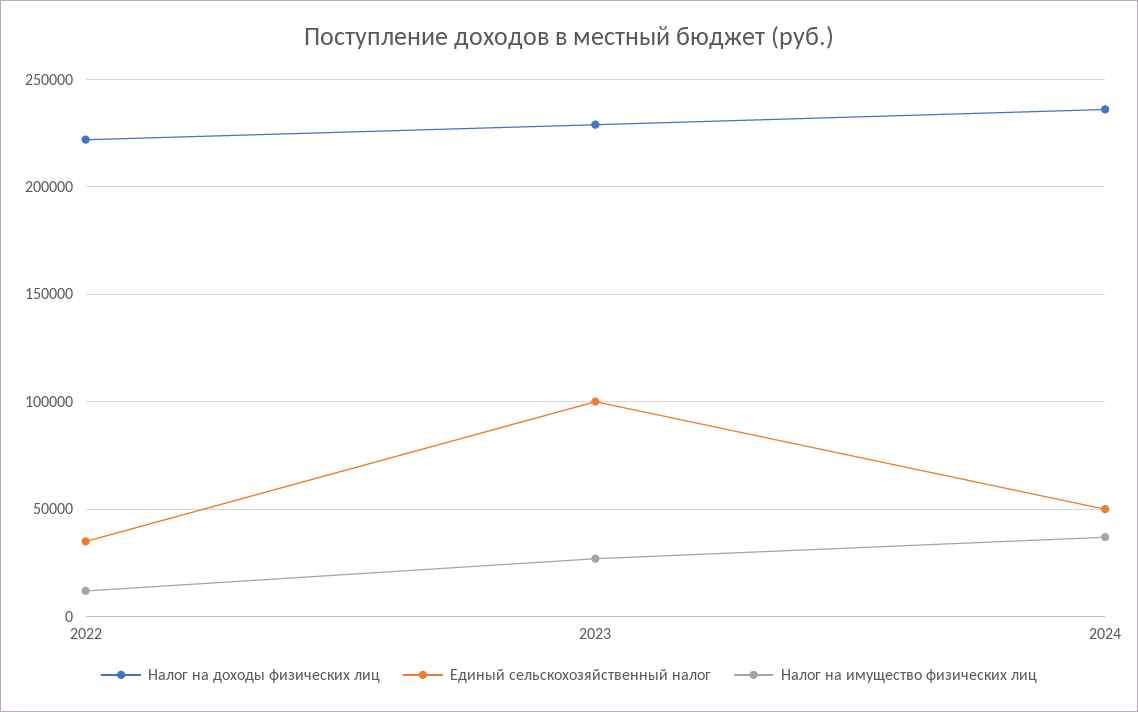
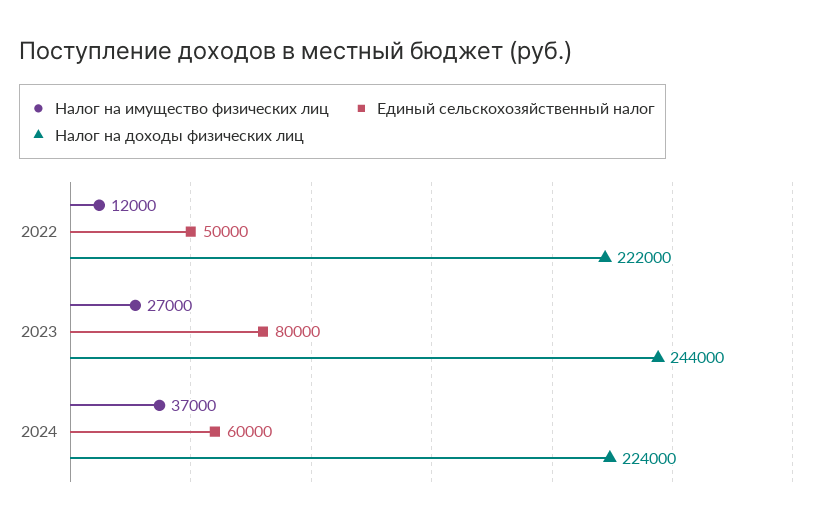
  {
    "Налог на доходы физических лиц": {
      "2022": 222000,
-     "2023": 230000,
+     "2023": 244000,
-     "2024": 235000
+     "2024": 224000
    },
    "Единый сельскохозяйственный налог": {
-     "2022": 35000,
+     "2022": 50000,
-     "2023": 100000,
+     "2023": 80000,
-     "2024": 50000
+     "2024": 60000
    },
    "Налог на имущество физических лиц": {
      "2022": 12000,
      "2023": 27000,
      "2024": 37000
    }
  }

